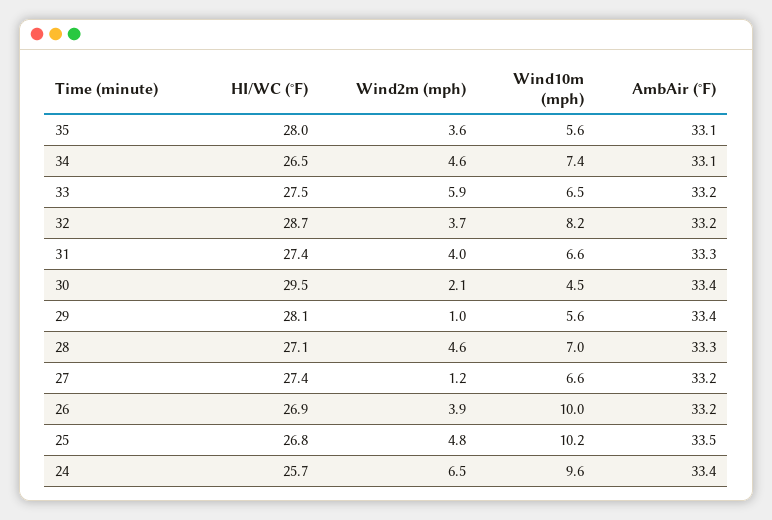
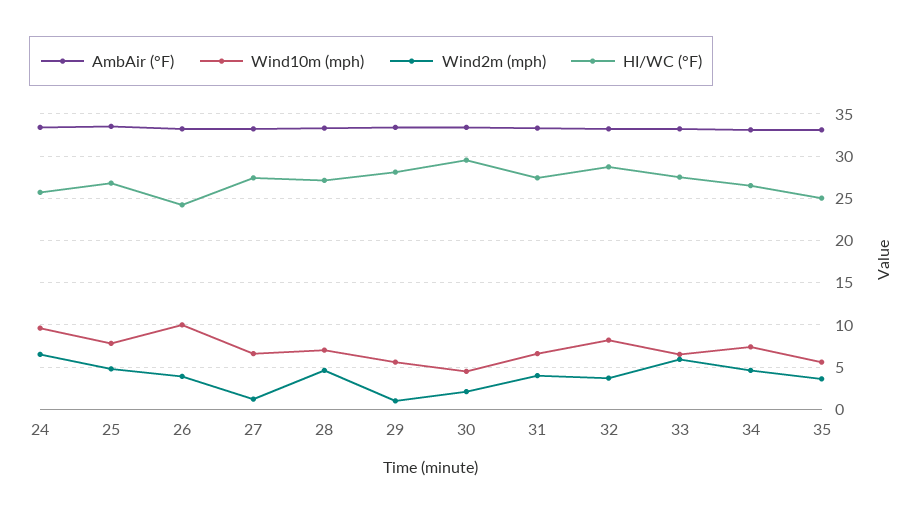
  {
    "HI/WC (°F)": {
-     "35": 28,
+     "35": 25,
      "34": 26.5,
      "33": 27.5,
      "32": 28.7,
      "31": 27.4,
      "30": 29.5,
      "29": 28.1,
      "28": 27.1,
      "27": 27.4,
-     "26": 26.9,
+     "26": 24,
      "25": 26.8,
      "24": 25.7
    },
    "Wind2m (mph)": {
      "35": 3.6,
      "34": 4.6,
      "33": 5.9,
      "32": 3.7,
      "31": 4,
      "30": 2.1,
      "29": 1,
      "28": 4.6,
      "27": 1.2,
      "26": 3.9,
      "25": 4.8,
      "24": 6.5
    },
    "Wind10m (mph)": {
      "35": 5.6,
      "34": 7.4,
      "33": 6.5,
      "32": 8.2,
      "31": 6.6,
      "30": 4.5,
      "29": 5.6,
      "28": 7,
      "27": 6.6,
      "26": 10,
-     "25": 10.2,
+     "25": 8,
      "24": 9.6
    },
    "AmbAir (°F)": {
      "35": 33.1,
      "34": 33.1,
      "33": 33.2,
      "32": 33.2,
      "31": 33.3,
      "30": 33.4,
      "29": 33.4,
      "28": 33.3,
      "27": 33.2,
      "26": 33.2,
      "25": 33.5,
      "24": 33.4
    }
  }

